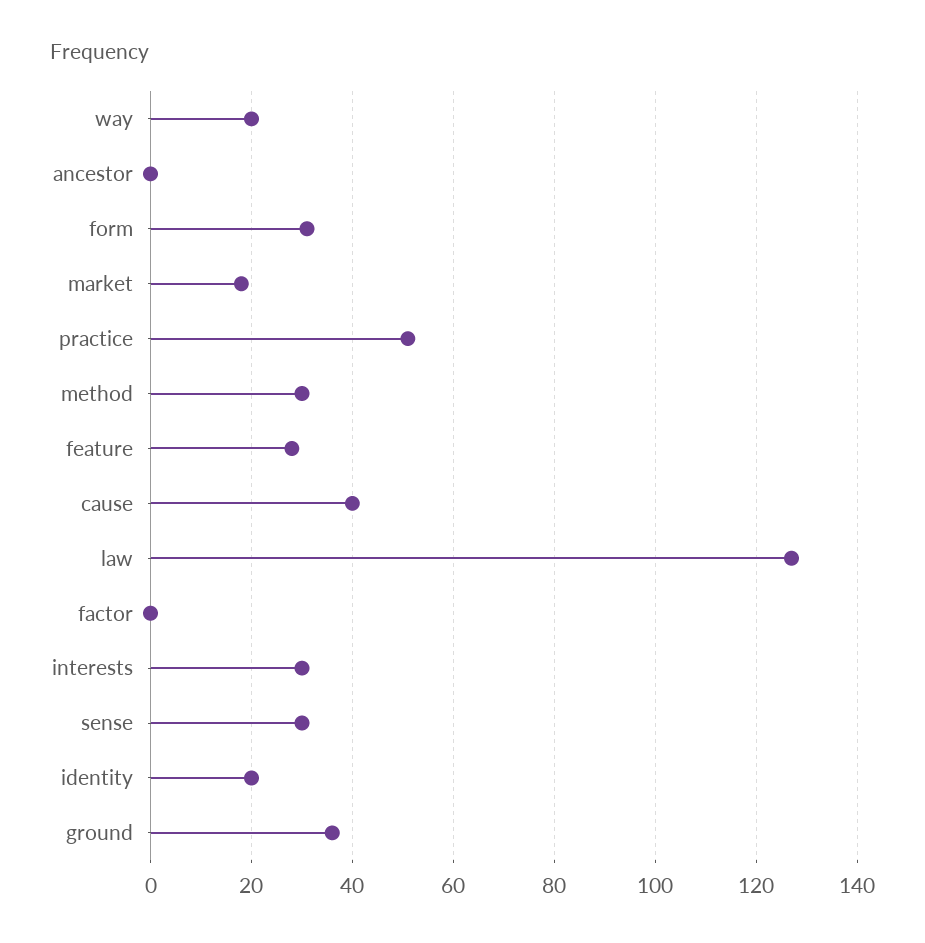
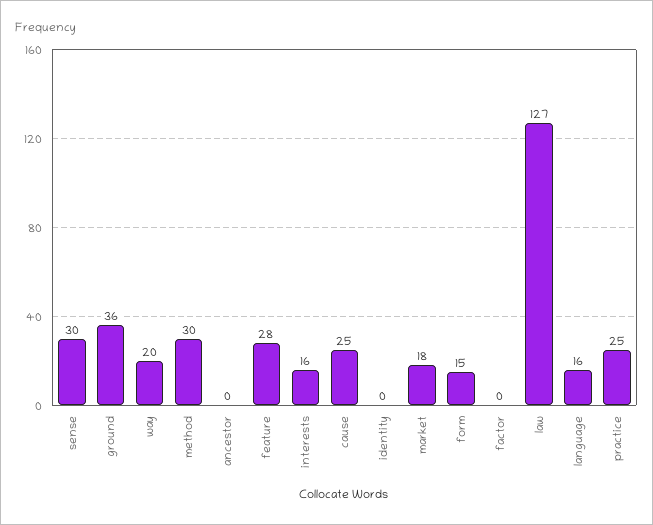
  {
    "way": 20,
    "ancestor": 0,
-   "form": 30,
+   "form": 15,
    "market": 18,
-   "practice": 50,
+   "practice": 25,
    "method": 30,
    "feature": 28,
-   "cause": 40,
+   "cause": 25,
    "law": 127,
    "factor": 0,
-   "interests": 30,
+   "interests": 16,
    "sense": 30,
-   "identity": 20,
+   "identity": 0,
-   "ground": 36
+   "ground": 36,
+   "language": 16
  }

